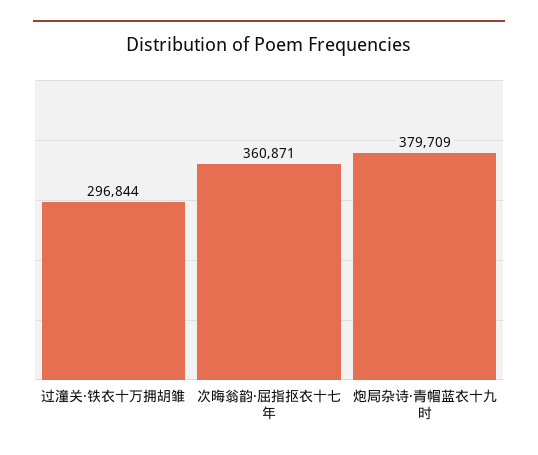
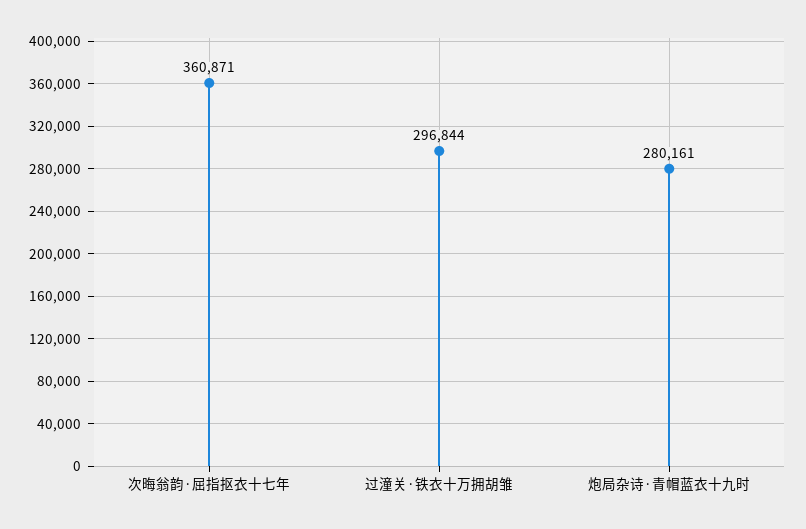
  {
    "过潼关·铁衣十万拥胡雏": 296844,
    "次晦翁韵·屈指抠衣十七年": 360871,
-   "炮局杂诗·青帽蓝衣十九时": 379709
+   "炮局杂诗·青帽蓝衣十九时": 280161
  }

